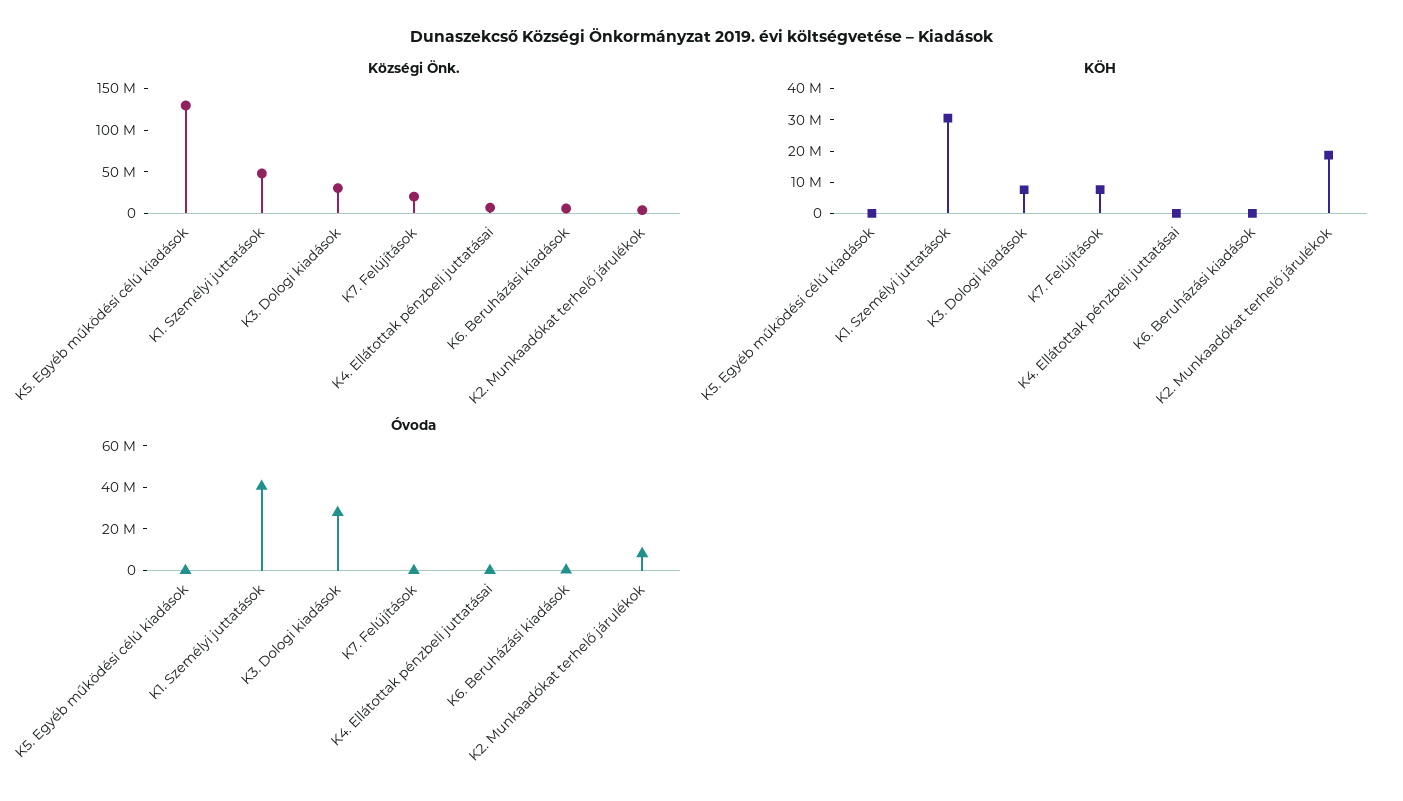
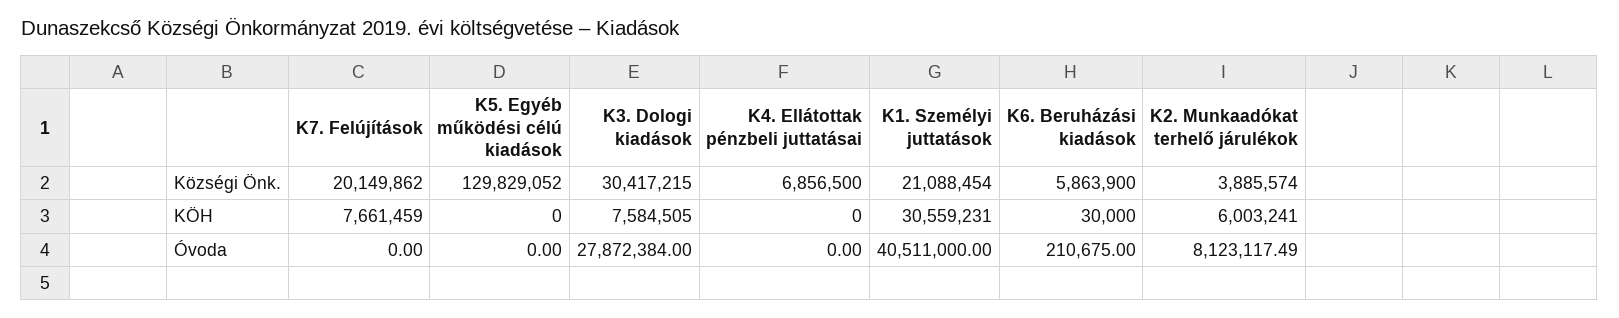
  {
    "Községi Önk.": {
      "K5. Egyéb működési célú kiadások": 129829052,
-     "K1. Személyi juttatások": 50000000,
+     "K1. Személyi juttatások": 21088454,
      "K3. Dologi kiadások": 30417215,
      "K7. Felújítások": 20149862,
      "K4. Ellátottak pénzbeli juttatásai": 6856500,
      "K6. Beruházási kiadások": 5863900,
      "K2. Munkaadókat terhelő járulékok": 3885574
    },
    "KÖH": {
      "K5. Egyéb működési célú kiadások": 0,
      "K1. Személyi juttatások": 30559231,
      "K3. Dologi kiadások": 7584505,
      "K7. Felújítások": 7661459,
      "K4. Ellátottak pénzbeli juttatásai": 0,
      "K6. Beruházási kiadások": 30000,
-     "K2. Munkaadókat terhelő járulékok": 20000000
+     "K2. Munkaadókat terhelő járulékok": 6003241
    },
    "Óvoda": {
      "K5. Egyéb működési célú kiadások": 0,
      "K1. Személyi juttatások": 40511000,
      "K3. Dologi kiadások": 27872384,
      "K7. Felújítások": 0,
      "K4. Ellátottak pénzbeli juttatásai": 0,
      "K6. Beruházási kiadások": 210675,
      "K2. Munkaadókat terhelő járulékok": 8123117.49
    }
  }

